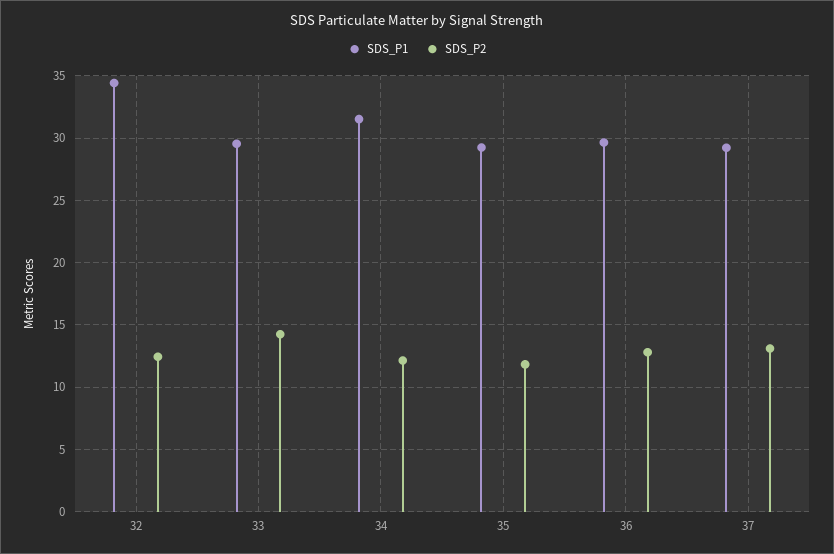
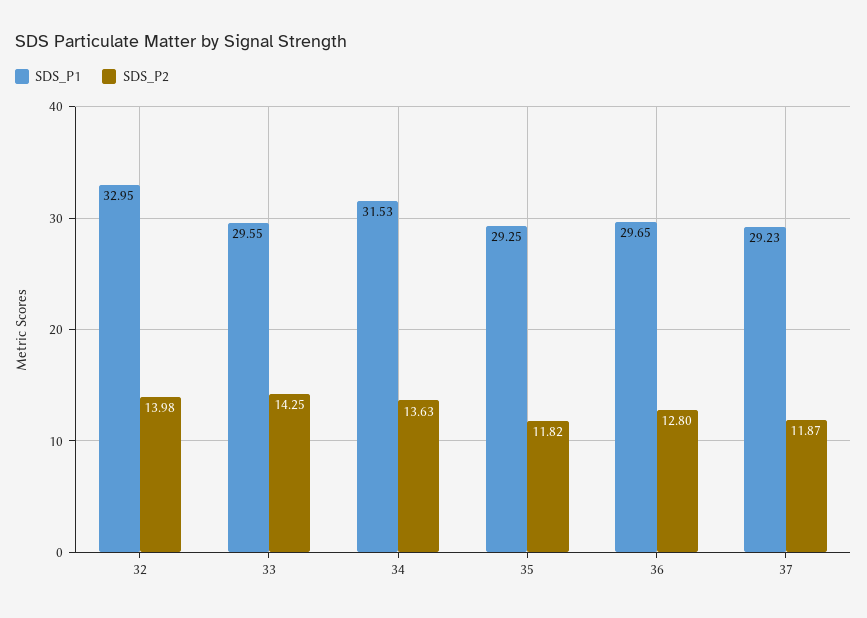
  {
    "SDS_P1": {
-     "32": 34.5,
+     "32": 32.95,
      "33": 29.55,
      "34": 31.53,
      "35": 29.25,
      "36": 29.65,
      "37": 29.23
    },
    "SDS_P2": {
-     "32": 12.5,
+     "32": 13.98,
      "33": 14.25,
-     "34": 12,
+     "34": 13.63,
      "35": 11.82,
      "36": 12.8,
-     "37": 13
+     "37": 11.87
    }
  }

